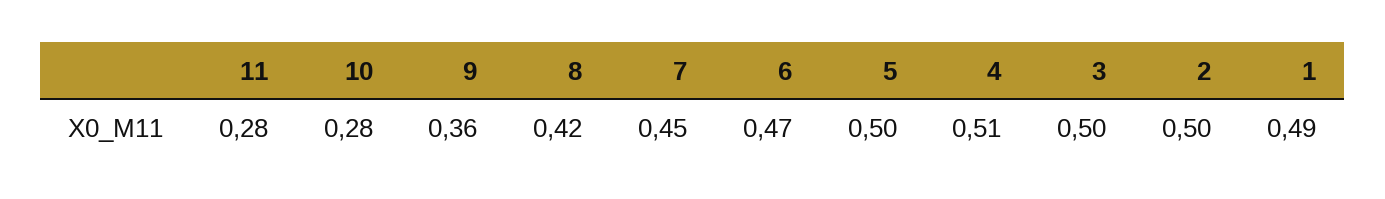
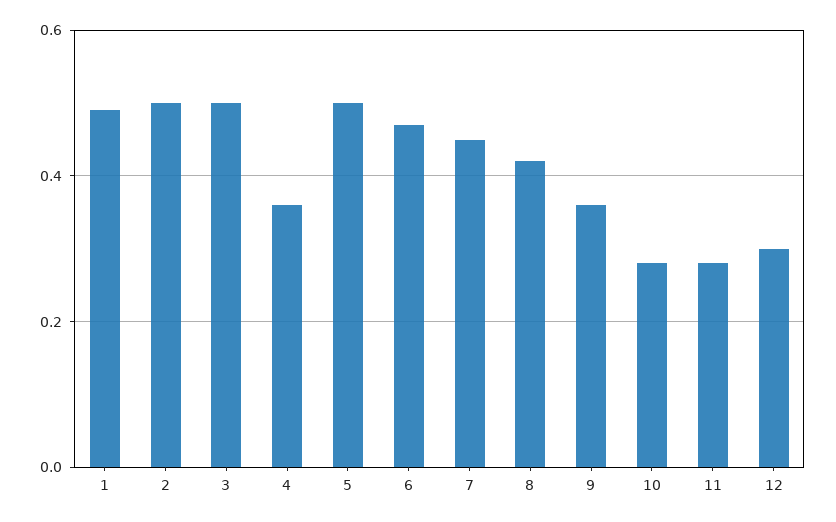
  {
    "11": 0.28,
    "10": 0.28,
    "9": 0.36,
    "8": 0.42,
    "7": 0.45,
    "6": 0.47,
    "5": 0.5,
-   "4": 0.51,
+   "4": 0.35,
    "3": 0.5,
    "2": 0.5,
-   "1": 0.49
+   "1": 0.49,
+   "12": 0.3
  }

